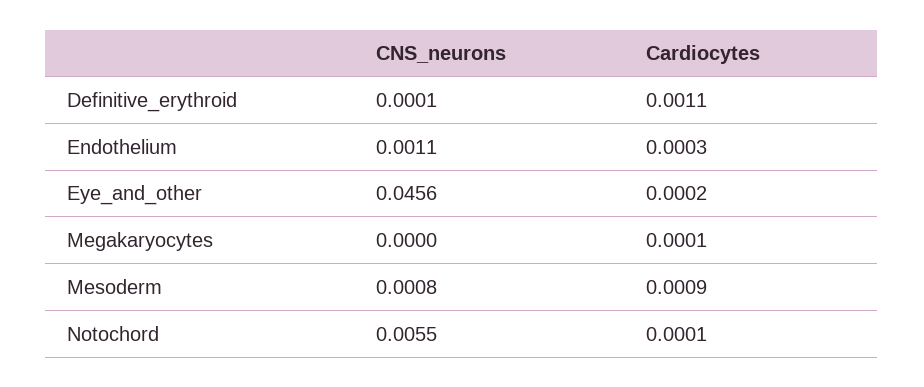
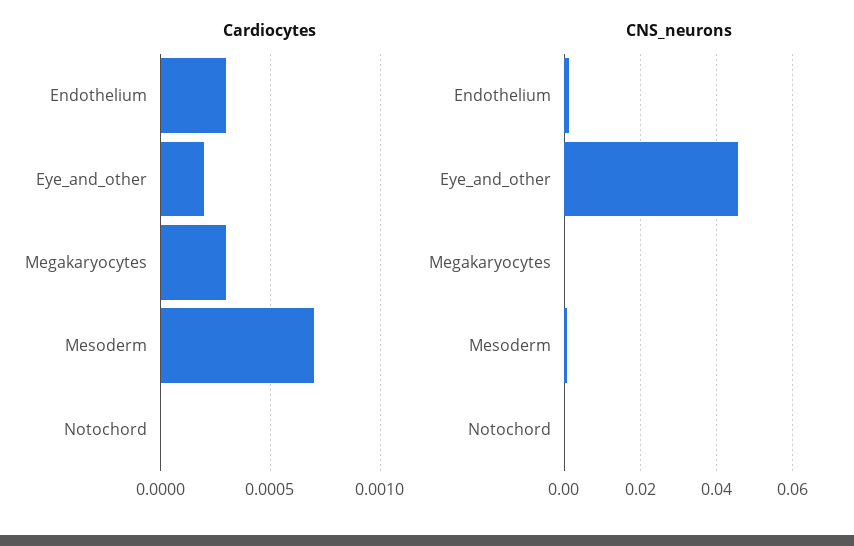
  {
    "CNS_neurons": {
-     "Definitive_erythroid": 0.0001,
      "Endothelium": 0.0011,
      "Eye_and_other": 0.0456,
      "Megakaryocytes": 0,
      "Mesoderm": 0.0008,
-     "Notochord": 0.0055
+     "Notochord": 0
    },
    "Cardiocytes": {
-     "Definitive_erythroid": 0.0011,
      "Endothelium": 0.0003,
      "Eye_and_other": 0.0002,
-     "Megakaryocytes": 0.0001,
+     "Megakaryocytes": 0.0003,
-     "Mesoderm": 0.0009,
+     "Mesoderm": 0.0007,
-     "Notochord": 0.0001
+     "Notochord": 0
    }
  }

